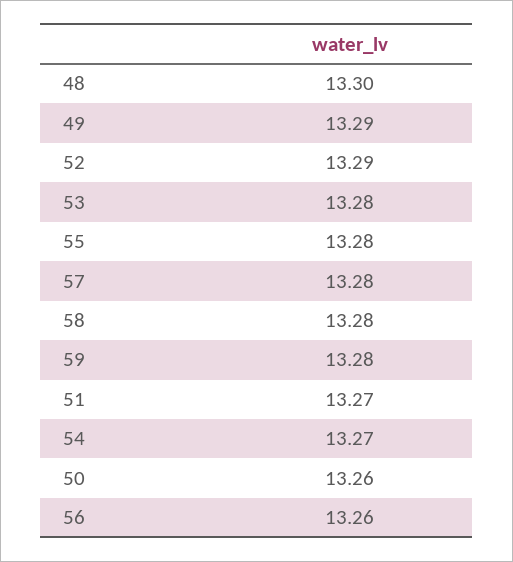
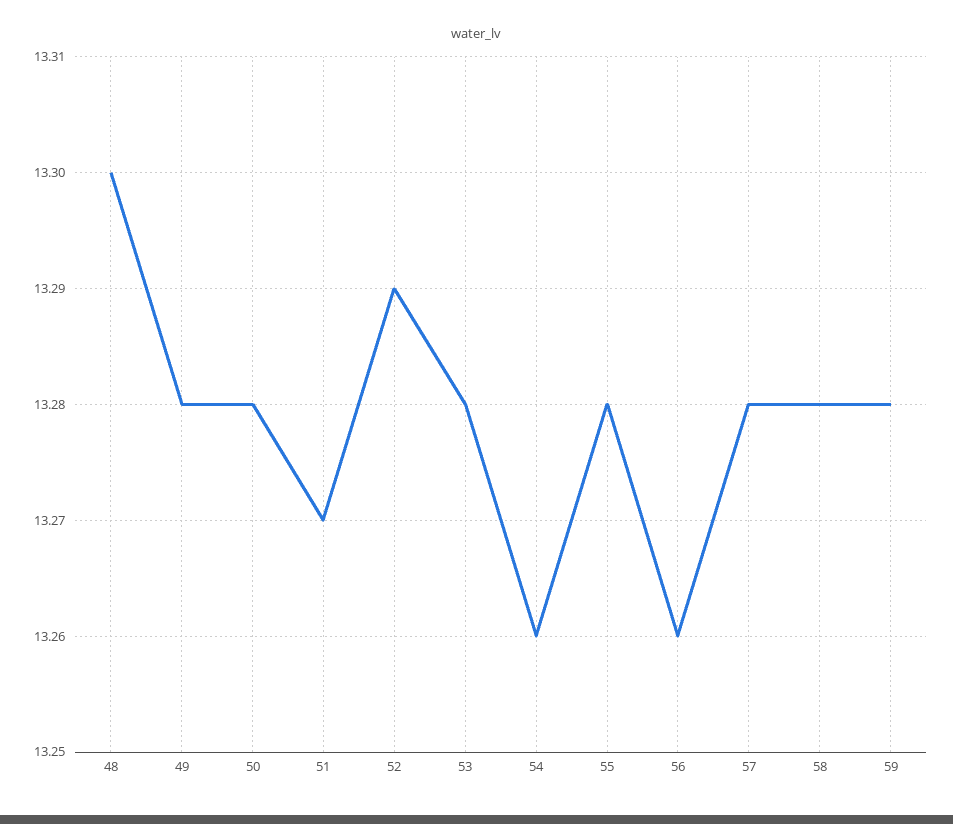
  {
    "48": 13.3,
-   "49": 13.29,
+   "49": 13.28,
    "52": 13.29,
    "53": 13.28,
    "55": 13.28,
    "57": 13.28,
    "58": 13.28,
    "59": 13.28,
    "51": 13.27,
-   "54": 13.27,
+   "54": 13.26,
-   "50": 13.26,
+   "50": 13.28,
    "56": 13.26
  }

